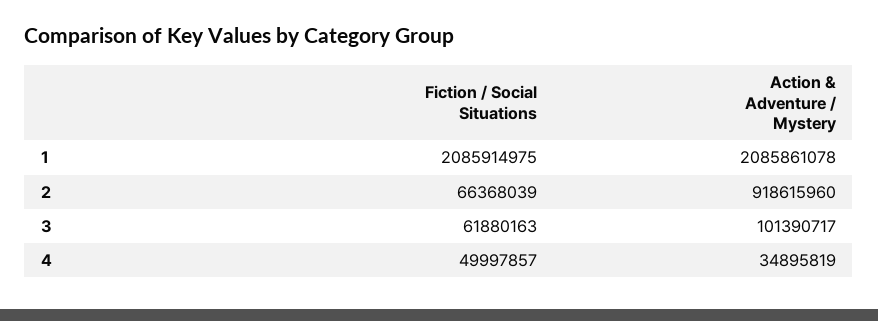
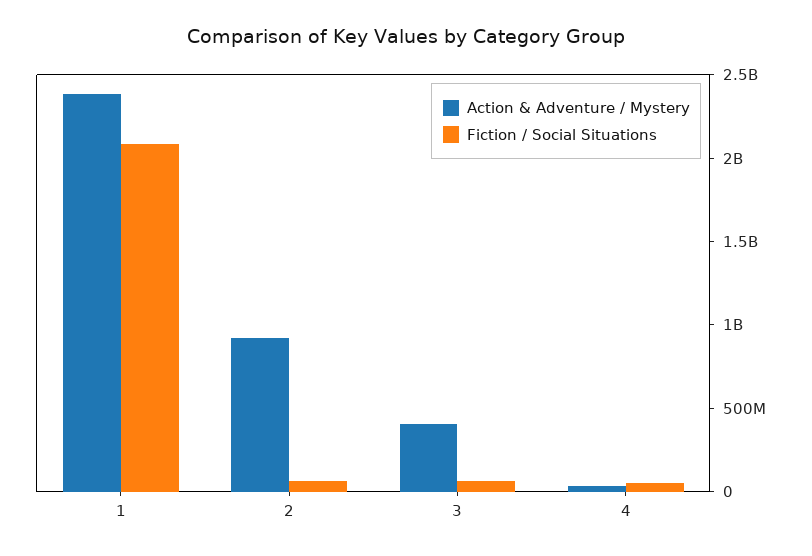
  {
    "Fiction / Social Situations": {
      "1": 2085914975,
      "2": 66368039,
      "3": 61880163,
      "4": 49997857
    },
    "Action & Adventure / Mystery": {
-     "1": 2085861078,
+     "1": 2400000000,
      "2": 918615960,
-     "3": 101390717,
+     "3": 400000000,
      "4": 34895819
    }
  }

